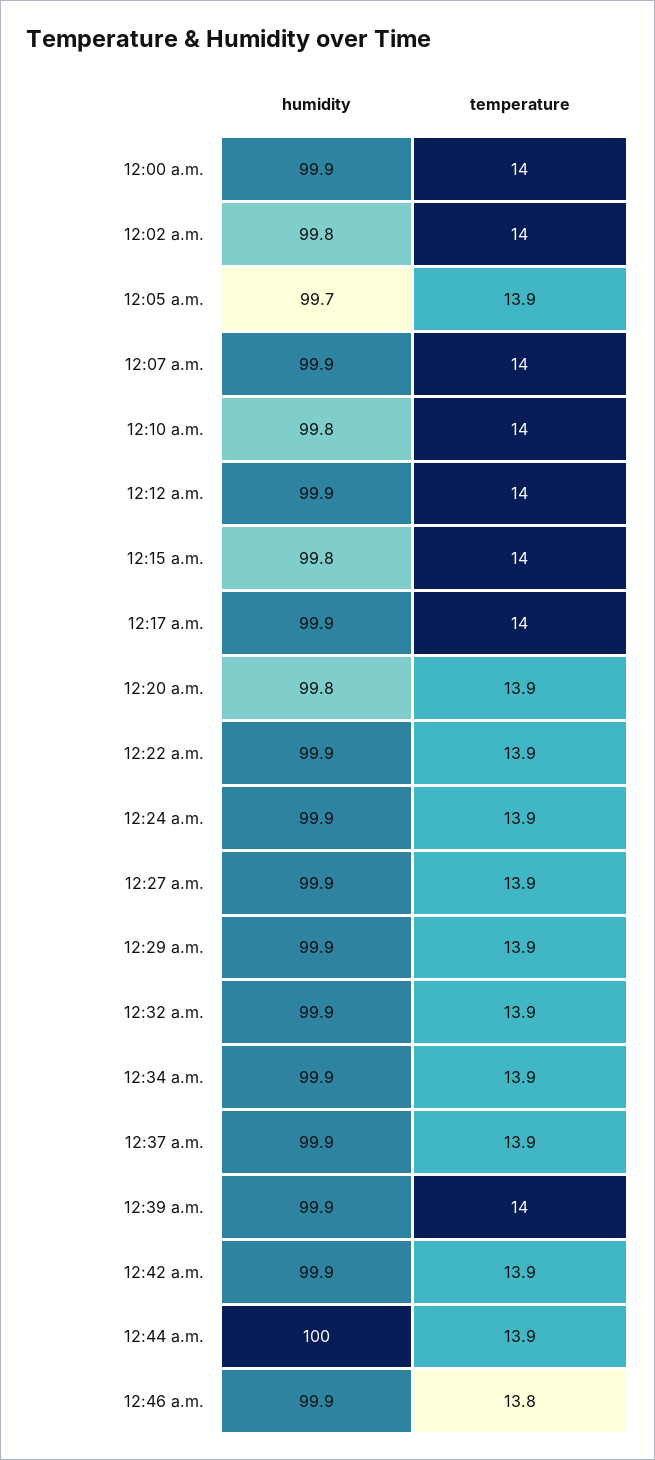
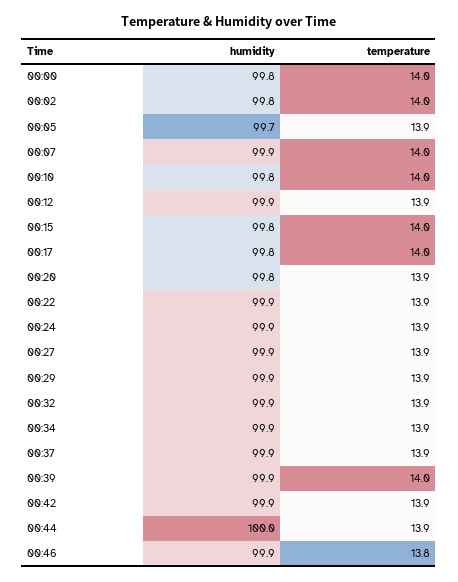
  {
    "humidity": {
-     "12:00 a.m.": 99.9,
+     "12:00 a.m.": 99.8,
      "12:02 a.m.": 99.8,
      "12:05 a.m.": 99.7,
      "12:07 a.m.": 99.9,
      "12:10 a.m.": 99.8,
      "12:12 a.m.": 99.9,
      "12:15 a.m.": 99.8,
-     "12:17 a.m.": 99.9,
+     "12:17 a.m.": 99.8,
      "12:20 a.m.": 99.8,
      "12:22 a.m.": 99.9,
      "12:24 a.m.": 99.9,
      "12:27 a.m.": 99.9,
      "12:29 a.m.": 99.9,
      "12:32 a.m.": 99.9,
      "12:34 a.m.": 99.9,
      "12:37 a.m.": 99.9,
      "12:39 a.m.": 99.9,
      "12:42 a.m.": 99.9,
      "12:44 a.m.": 100,
      "12:46 a.m.": 99.9
    },
    "temperature": {
      "12:00 a.m.": 14,
      "12:02 a.m.": 14,
      "12:05 a.m.": 13.9,
      "12:07 a.m.": 14,
      "12:10 a.m.": 14,
-     "12:12 a.m.": 14,
+     "12:12 a.m.": 13.9,
      "12:15 a.m.": 14,
      "12:17 a.m.": 14,
      "12:20 a.m.": 13.9,
      "12:22 a.m.": 13.9,
      "12:24 a.m.": 13.9,
      "12:27 a.m.": 13.9,
      "12:29 a.m.": 13.9,
      "12:32 a.m.": 13.9,
      "12:34 a.m.": 13.9,
      "12:37 a.m.": 13.9,
      "12:39 a.m.": 14,
      "12:42 a.m.": 13.9,
      "12:44 a.m.": 13.9,
      "12:46 a.m.": 13.8
    }
  }

